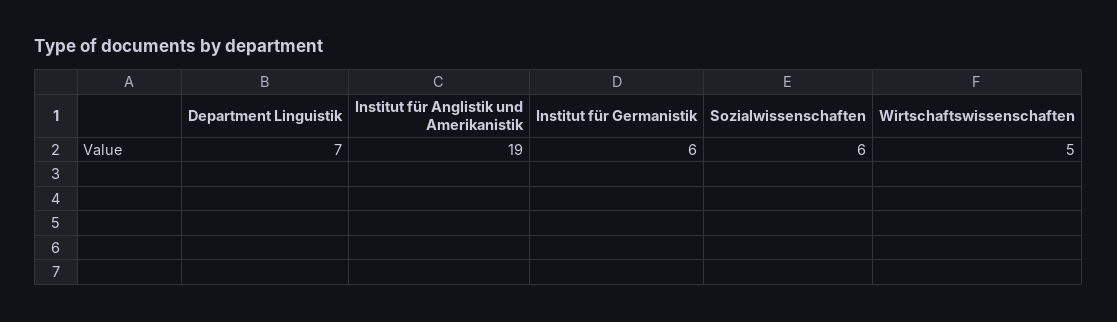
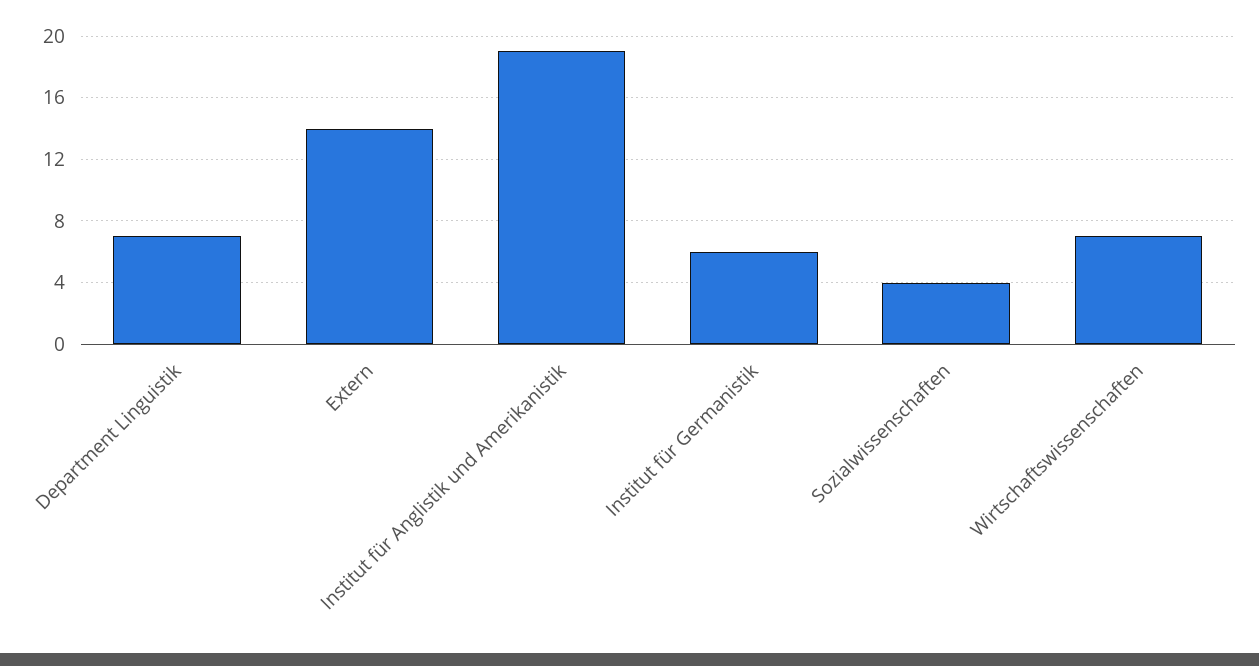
  {
    "Department Linguistik": 7,
    "Institut für Anglistik und Amerikanistik": 19,
    "Institut für Germanistik": 6,
-   "Sozialwissenschaften": 6,
+   "Sozialwissenschaften": 4,
-   "Wirtschaftswissenschaften": 5
+   "Wirtschaftswissenschaften": 7,
+   "Extern": 14
  }

